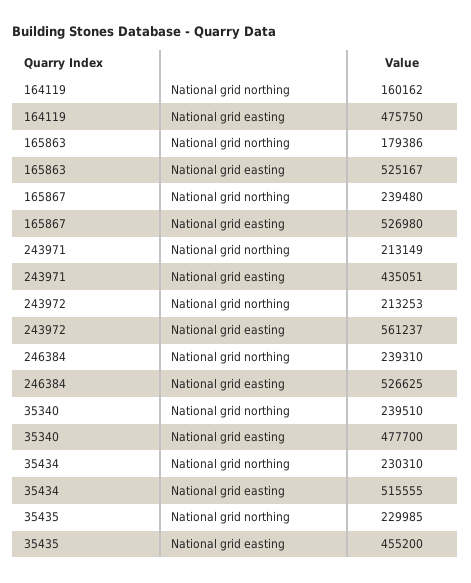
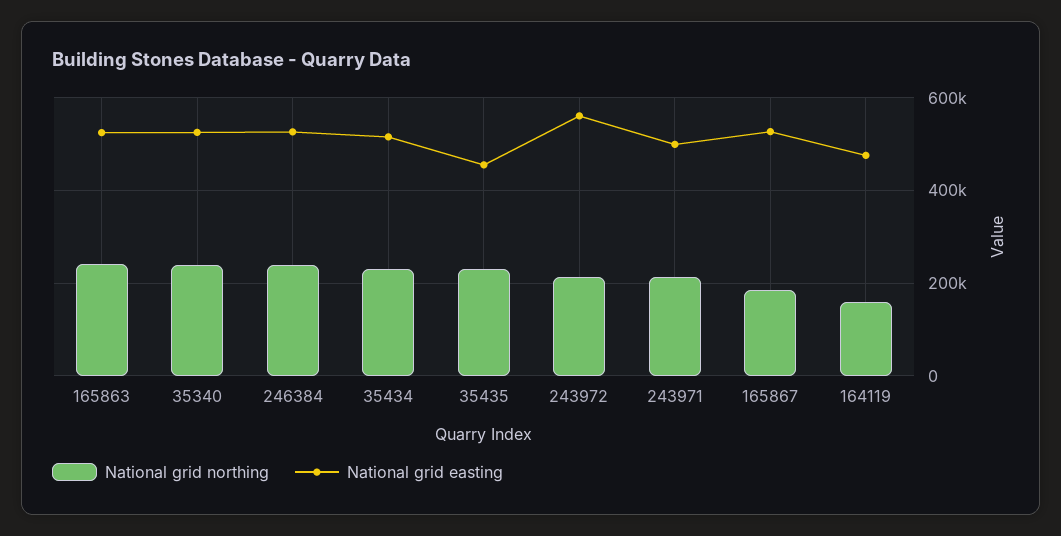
  {
    "National grid northing": {
      "164119": 160162,
-     "165863": 179386,
+     "165863": 240000,
-     "165867": 239480,
+     "165867": 180000,
      "243971": 213149,
      "243972": 213253,
      "246384": 239310,
      "35340": 239510,
      "35434": 230310,
      "35435": 229985
    },
    "National grid easting": {
      "164119": 475750,
      "165863": 525167,
      "165867": 526980,
-     "243971": 435051,
+     "243971": 500000,
      "243972": 561237,
      "246384": 526625,
-     "35340": 477700,
+     "35340": 520000,
      "35434": 515555,
      "35435": 455200
    }
  }

